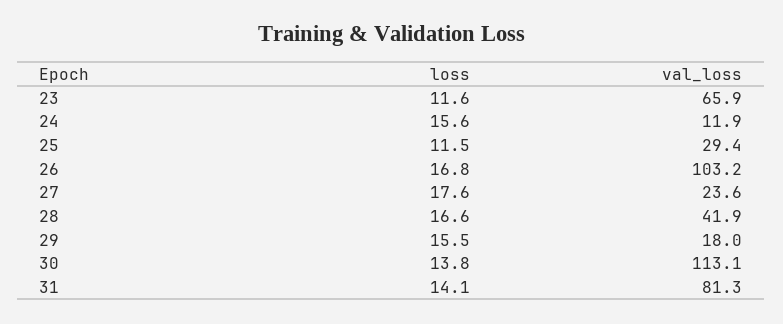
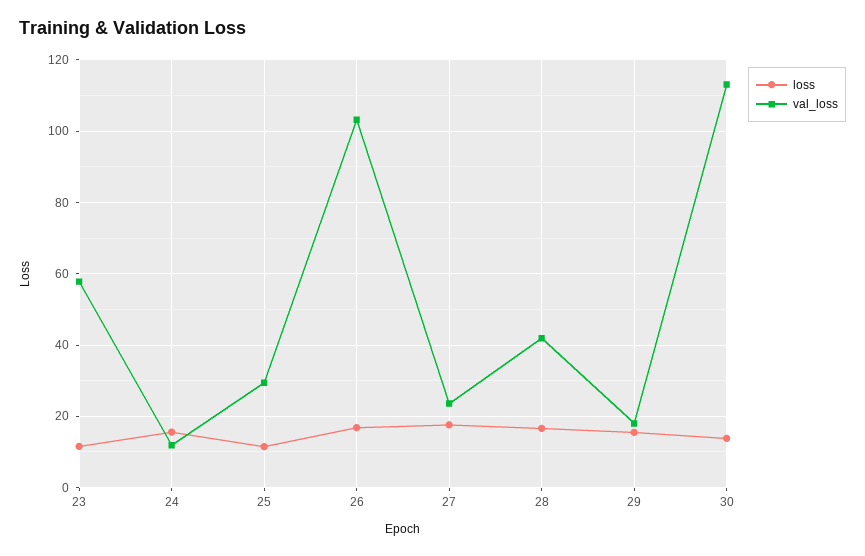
  {
    "loss": {
      "23": 11.6,
      "24": 15.6,
      "25": 11.5,
      "26": 16.8,
      "27": 17.6,
      "28": 16.6,
      "29": 15.5,
-     "30": 13.8,
+     "30": 13.8
-     "31": 14.1
    },
    "val_loss": {
-     "23": 65.9,
+     "23": 58,
      "24": 11.9,
      "25": 29.4,
      "26": 103.2,
      "27": 23.6,
      "28": 41.9,
      "29": 18,
-     "30": 113.1,
+     "30": 113.1
-     "31": 81.3
    }
  }

